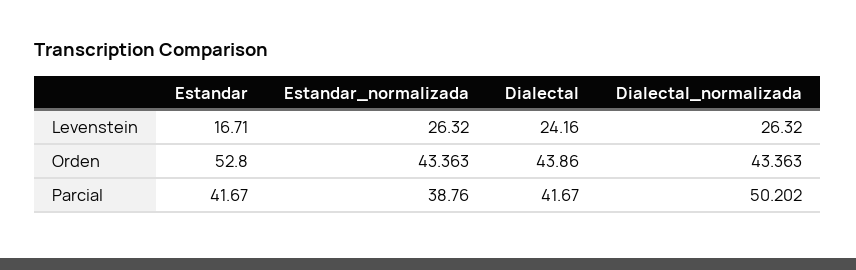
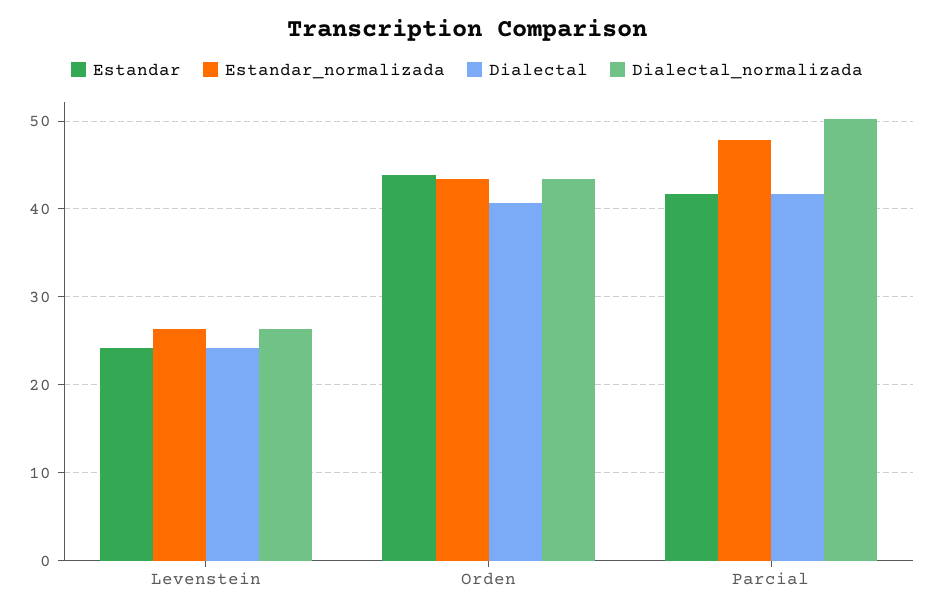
  {
    "Estandar": {
-     "Levenstein": 16.71,
+     "Levenstein": 24,
-     "Orden": 52.8,
+     "Orden": 44,
      "Parcial": 41.67
    },
    "Estandar_normalizada": {
      "Levenstein": 26.32,
      "Orden": 43.363,
-     "Parcial": 38.76
+     "Parcial": 48
    },
    "Dialectal": {
      "Levenstein": 24.16,
-     "Orden": 43.86,
+     "Orden": 41,
      "Parcial": 41.67
    },
    "Dialectal_normalizada": {
      "Levenstein": 26.32,
      "Orden": 43.363,
      "Parcial": 50.202
    }
  }

